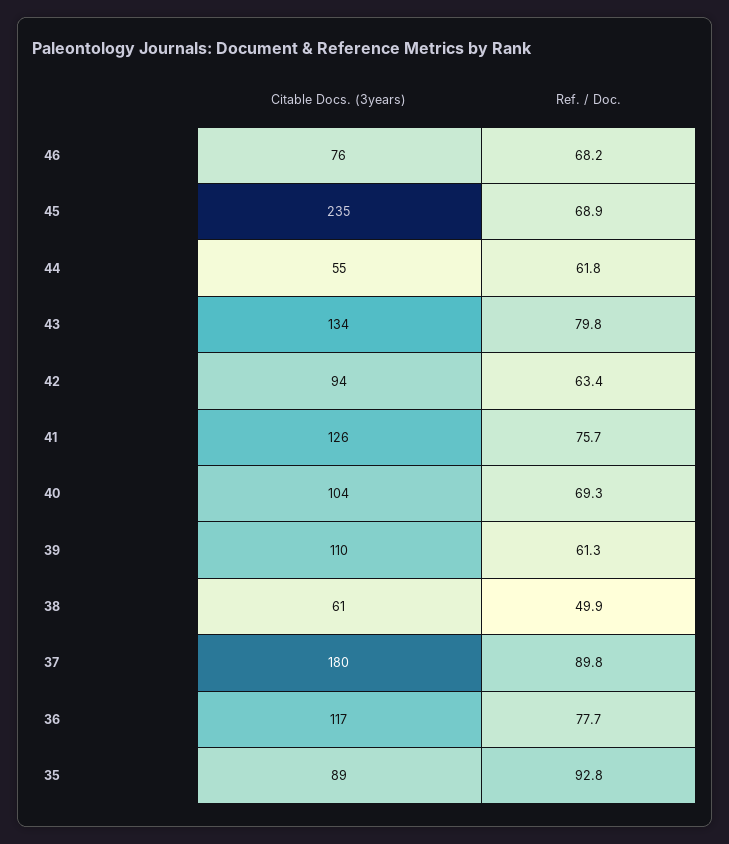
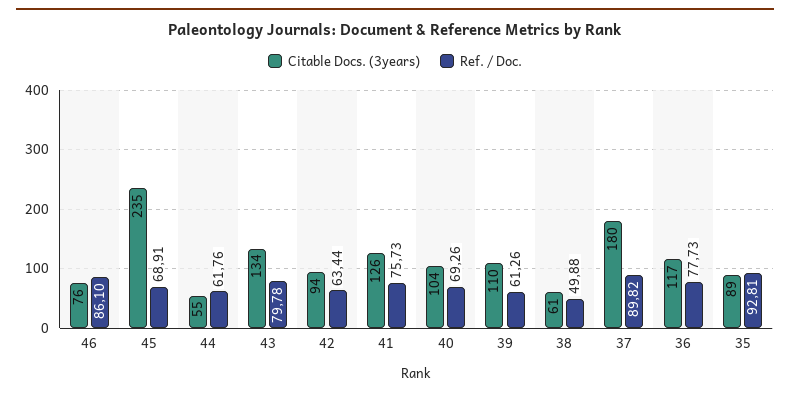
  {
    "Citable Docs. (3years)": {
      "46": 76,
      "45": 235,
      "44": 55,
      "43": 134,
      "42": 94,
      "41": 126,
      "40": 104,
      "39": 110,
      "38": 61,
      "37": 180,
      "36": 117,
      "35": 89
    },
    "Ref. / Doc.": {
-     "46": 68.2,
+     "46": 86.1,
      "45": 68.91,
      "44": 61.76,
      "43": 79.78,
      "42": 63.44,
      "41": 75.73,
      "40": 69.26,
      "39": 61.26,
      "38": 49.88,
      "37": 89.82,
      "36": 77.73,
      "35": 92.81
    }
  }

